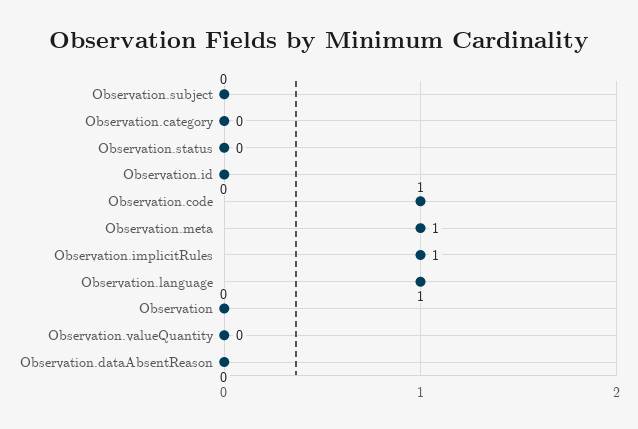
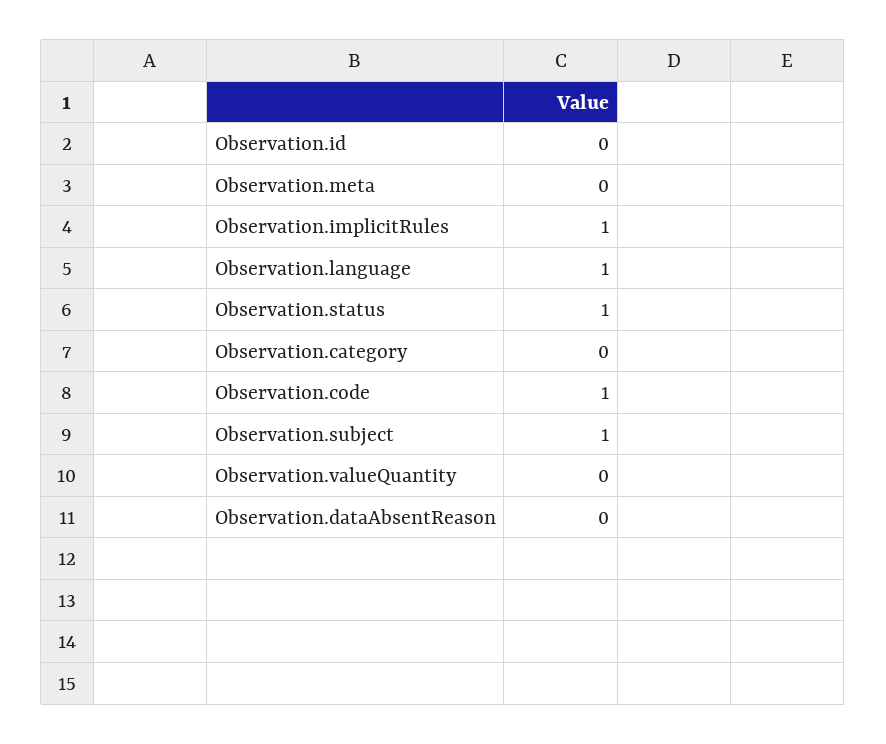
  {
-   "Observation.subject": 0,
+   "Observation.subject": 1,
    "Observation.category": 0,
-   "Observation.status": 0,
+   "Observation.status": 1,
    "Observation.id": 0,
    "Observation.code": 1,
-   "Observation.meta": 1,
+   "Observation.meta": 0,
    "Observation.implicitRules": 1,
    "Observation.language": 1,
-   "Observation": 0,
    "Observation.valueQuantity": 0,
    "Observation.dataAbsentReason": 0
  }

